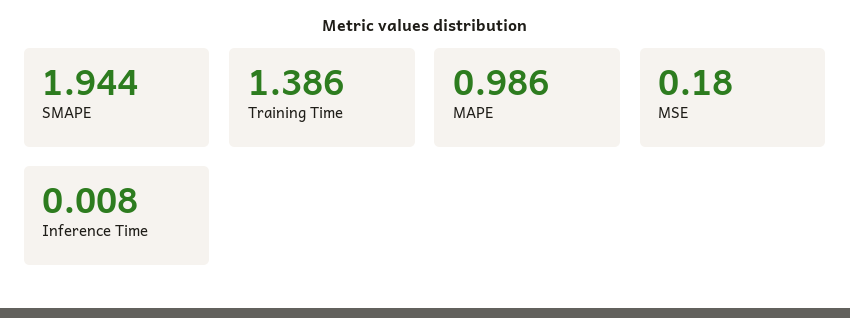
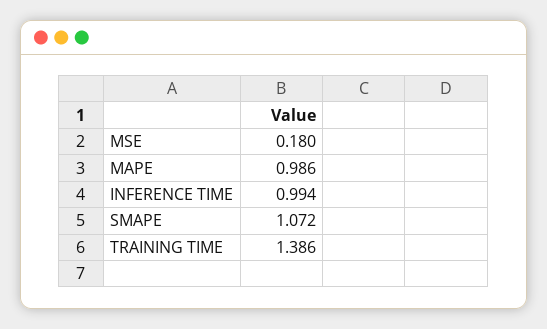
  {
-   "SMAPE": 1.944,
+   "SMAPE": 1.072,
    "Training Time": 1.386,
    "MAPE": 0.986,
    "MSE": 0.18,
-   "Inference Time": 0.008
+   "Inference Time": 0.994
  }

